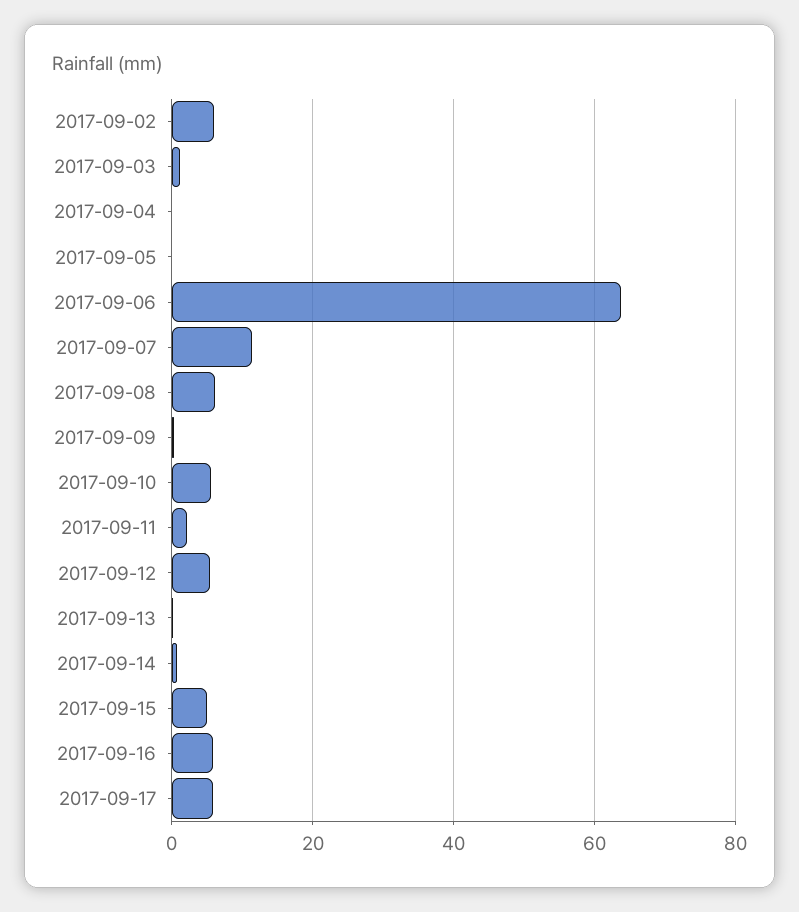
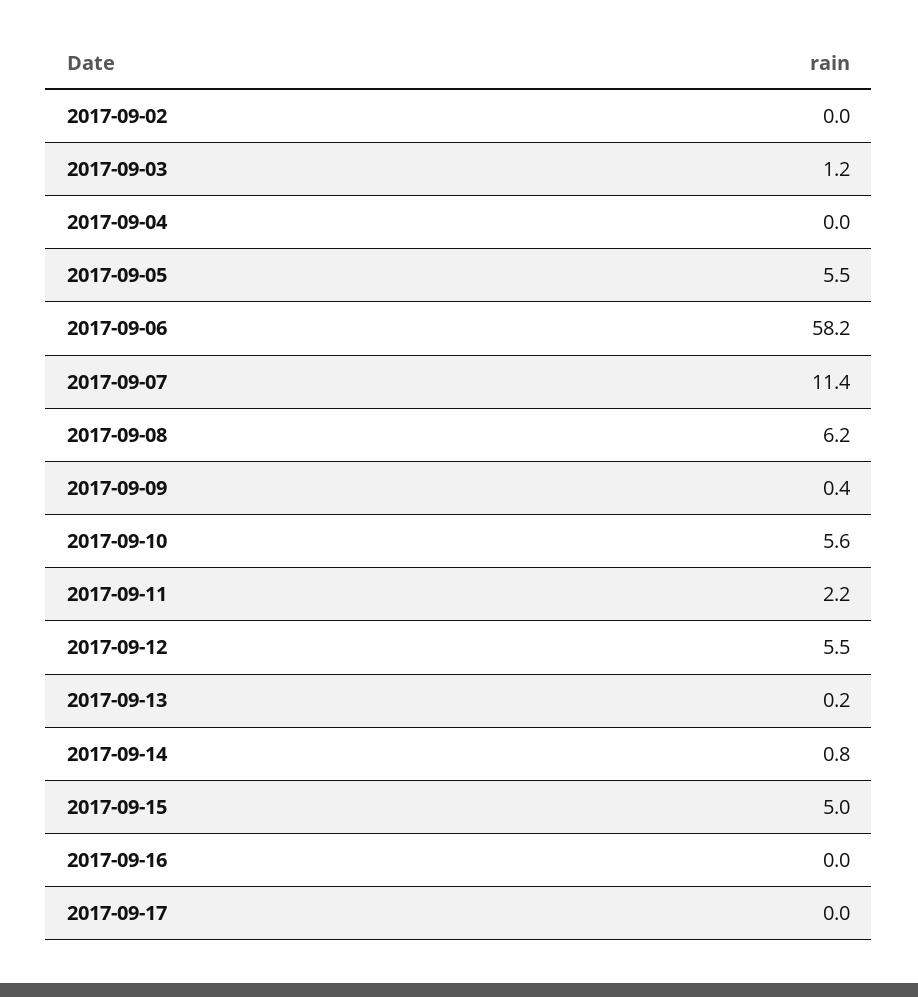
  {
-   "2017-09-02": 6,
+   "2017-09-02": 0,
    "2017-09-03": 1.2,
    "2017-09-04": 0,
-   "2017-09-05": 0,
+   "2017-09-05": 5.5,
-   "2017-09-06": 64,
+   "2017-09-06": 58.2,
    "2017-09-07": 11.4,
    "2017-09-08": 6.2,
    "2017-09-09": 0.4,
    "2017-09-10": 5.6,
    "2017-09-11": 2.2,
    "2017-09-12": 5.5,
    "2017-09-13": 0.2,
    "2017-09-14": 0.8,
    "2017-09-15": 5,
-   "2017-09-16": 6,
+   "2017-09-16": 0,
-   "2017-09-17": 6
+   "2017-09-17": 0
  }

